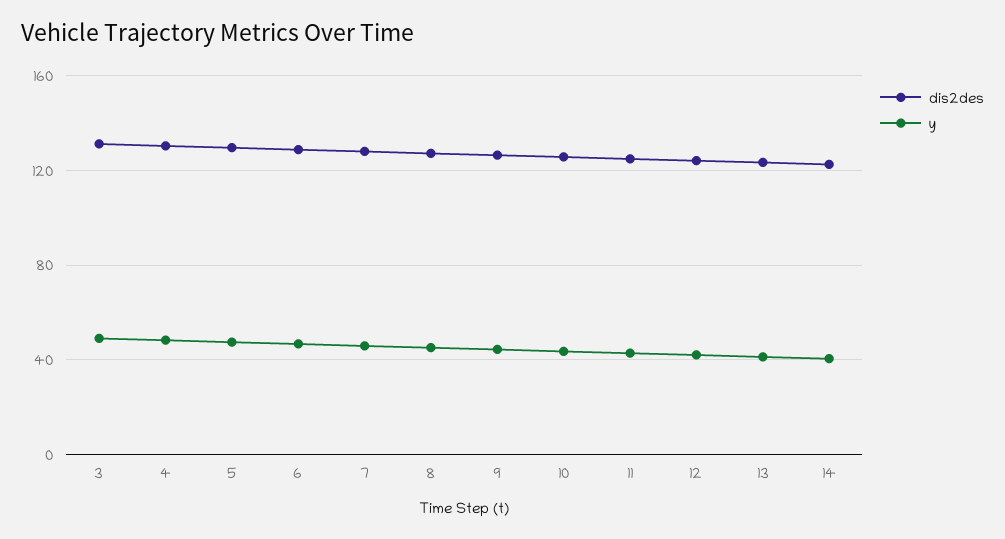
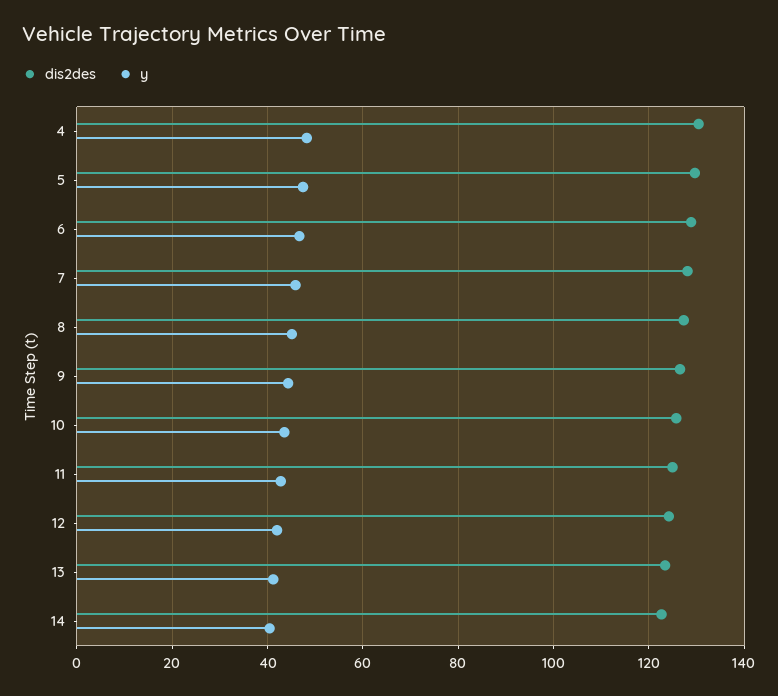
  {
    "dis2des": {
-     "3": 130,
      "4": 130,
      "5": 130,
      "6": 128,
      "7": 128,
      "8": 128,
      "9": 126,
      "10": 126,
      "11": 124,
      "12": 124,
      "13": 124,
      "14": 122
    },
    "y": {
-     "3": 50,
      "4": 48,
      "5": 48,
      "6": 46,
      "7": 46,
      "8": 46,
      "9": 44,
      "10": 44,
      "11": 42,
      "12": 42,
      "13": 42,
      "14": 40
    }
  }

